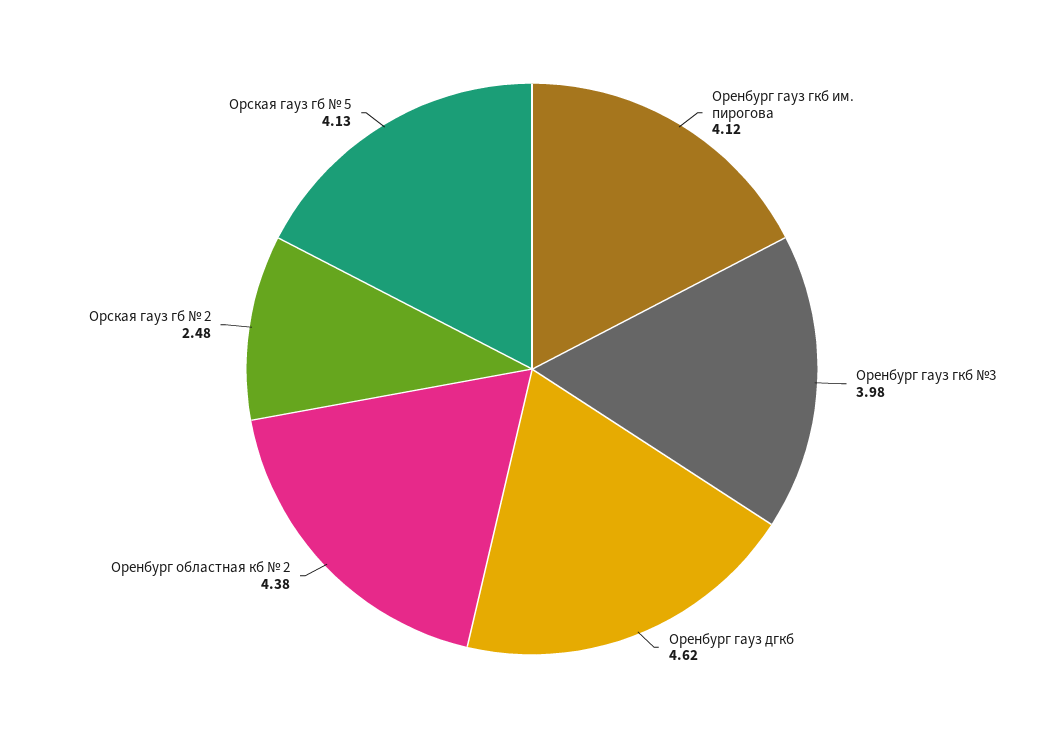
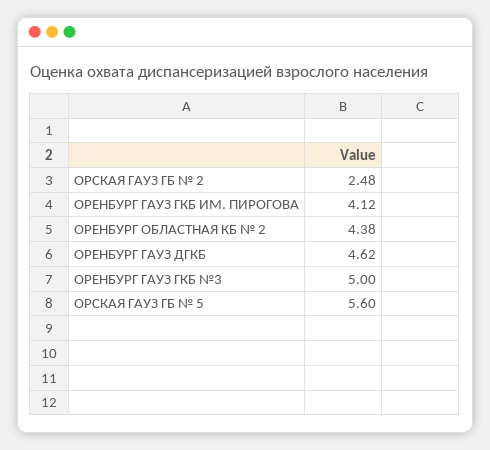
  {
    "Оренбург гауз гкб им. пирогова": 4.12,
-   "Оренбург гауз гкб №3": 3.98,
+   "Оренбург гауз гкб №3": 5,
    "Оренбург гауз дгкб": 4.62,
    "Оренбург областная кб № 2": 4.38,
    "Орская гауз гб № 2": 2.48,
-   "Орская гауз гб № 5": 4.13
+   "Орская гауз гб № 5": 5.6
  }

